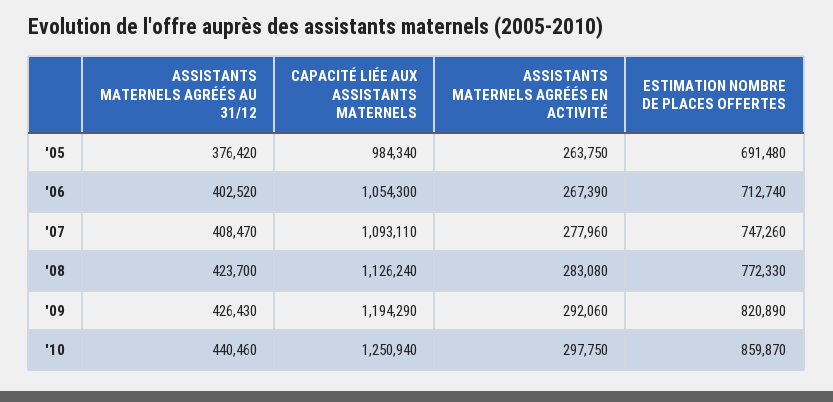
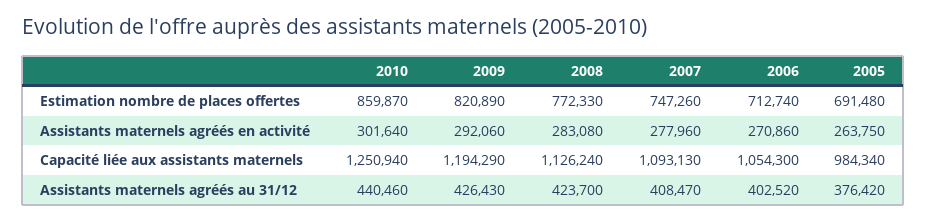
  {
    "ASSISTANTS MATERNELS AGRÉÉS AU 31/12": {
      "'05": 376420,
      "'06": 402520,
      "'07": 408470,
      "'08": 423700,
      "'09": 426430,
      "'10": 440460
    },
    "CAPACITÉ LIÉE AUX ASSISTANTS MATERNELS": {
      "'05": 984340,
      "'06": 1054300,
-     "'07": 1093110,
+     "'07": 1093130,
      "'08": 1126240,
      "'09": 1194290,
      "'10": 1250940
    },
    "ASSISTANTS MATERNELS AGRÉÉS EN ACTIVITÉ": {
      "'05": 263750,
-     "'06": 267390,
+     "'06": 270860,
      "'07": 277960,
      "'08": 283080,
      "'09": 292060,
-     "'10": 297750
+     "'10": 301640
    },
    "ESTIMATION NOMBRE DE PLACES OFFERTES": {
      "'05": 691480,
      "'06": 712740,
      "'07": 747260,
      "'08": 772330,
      "'09": 820890,
      "'10": 859870
    }
  }

